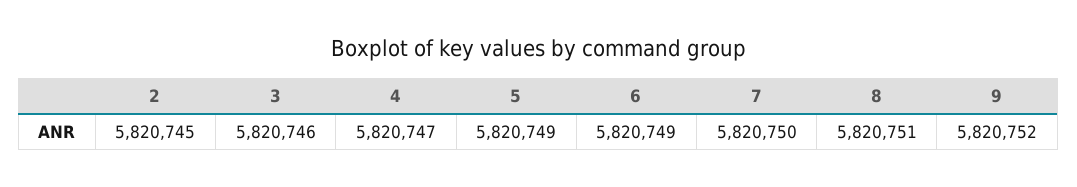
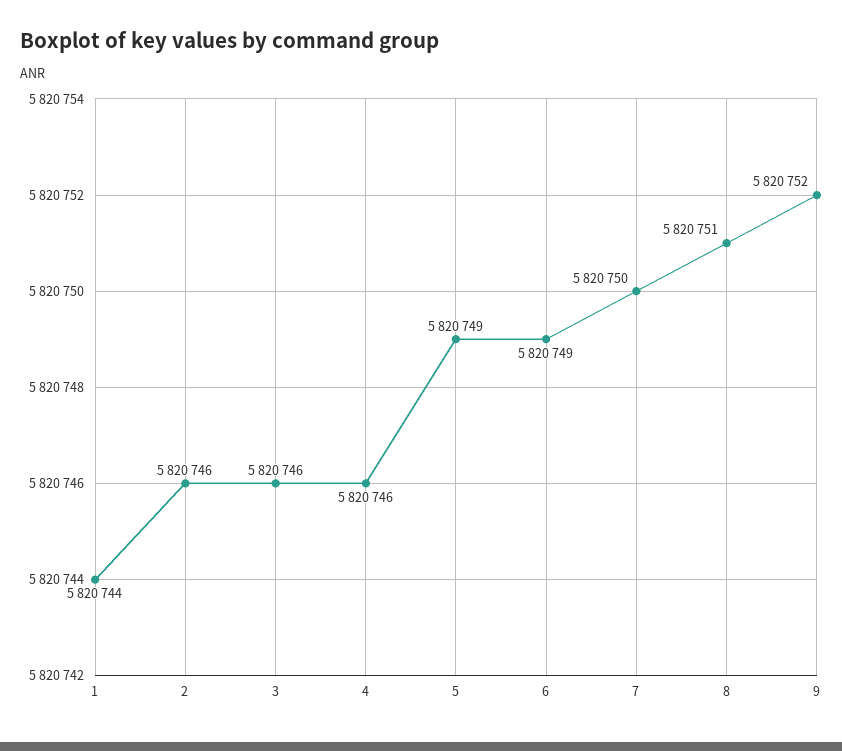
  {
-   "2": 5820745,
+   "2": 5820746,
    "3": 5820746,
-   "4": 5820747,
+   "4": 5820746,
    "5": 5820749,
    "6": 5820749,
    "7": 5820750,
    "8": 5820751,
-   "9": 5820752
+   "9": 5820752,
+   "1": 5820744
  }

